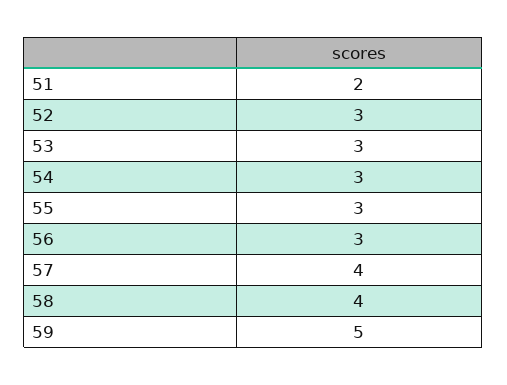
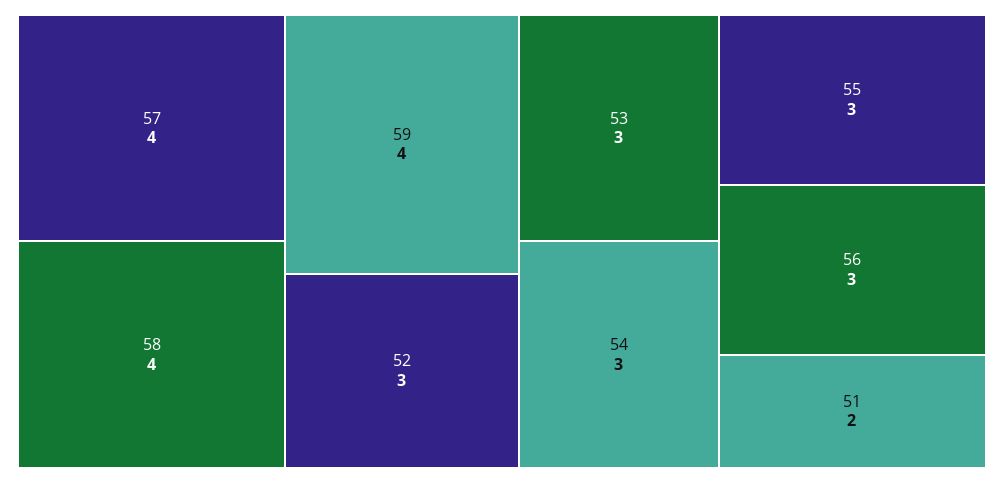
  {
    "51": 2,
    "52": 3,
    "53": 3,
    "54": 3,
    "55": 3,
    "56": 3,
    "57": 4,
    "58": 4,
-   "59": 5
+   "59": 4
  }

